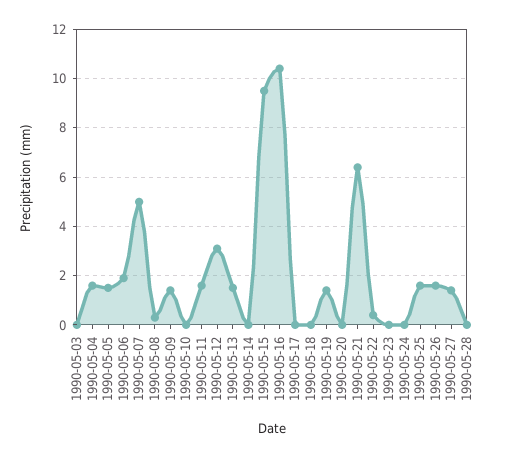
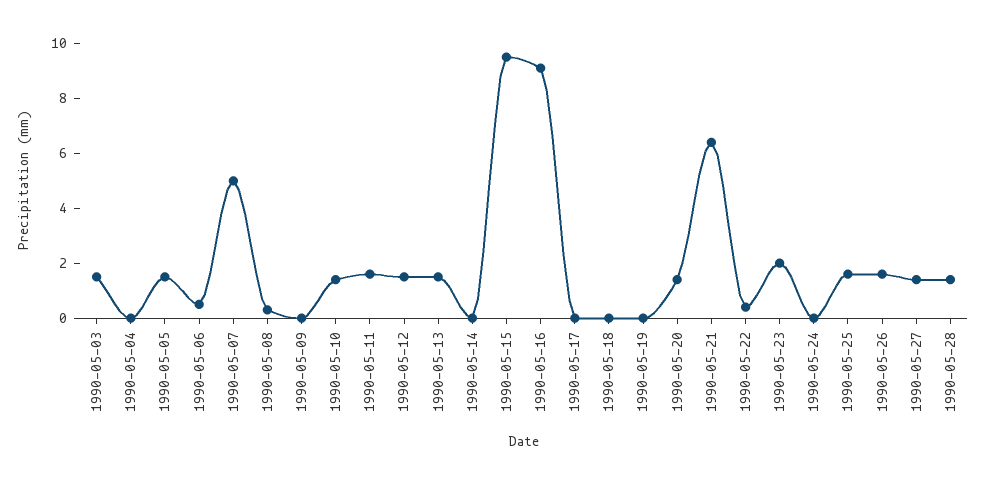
  {
-   "1990-05-03": 0,
+   "1990-05-03": 1.5,
-   "1990-05-04": 1.5,
+   "1990-05-04": 0,
    "1990-05-05": 1.5,
-   "1990-05-06": 2,
+   "1990-05-06": 0.5,
    "1990-05-07": 5,
    "1990-05-08": 0.5,
-   "1990-05-09": 1.5,
+   "1990-05-09": 0,
-   "1990-05-10": 0,
+   "1990-05-10": 1.5,
    "1990-05-11": 1.5,
-   "1990-05-12": 3,
+   "1990-05-12": 1.5,
    "1990-05-13": 1.5,
    "1990-05-14": 0,
    "1990-05-15": 9.5,
-   "1990-05-16": 10.5,
+   "1990-05-16": 9,
    "1990-05-17": 0,
    "1990-05-18": 0,
-   "1990-05-19": 1.5,
+   "1990-05-19": 0,
-   "1990-05-20": 0,
+   "1990-05-20": 1.5,
    "1990-05-21": 6.5,
    "1990-05-22": 0.5,
-   "1990-05-23": 0,
+   "1990-05-23": 2,
    "1990-05-24": 0,
    "1990-05-25": 1.5,
    "1990-05-26": 1.5,
    "1990-05-27": 1.5,
-   "1990-05-28": 0
+   "1990-05-28": 1.5
  }

